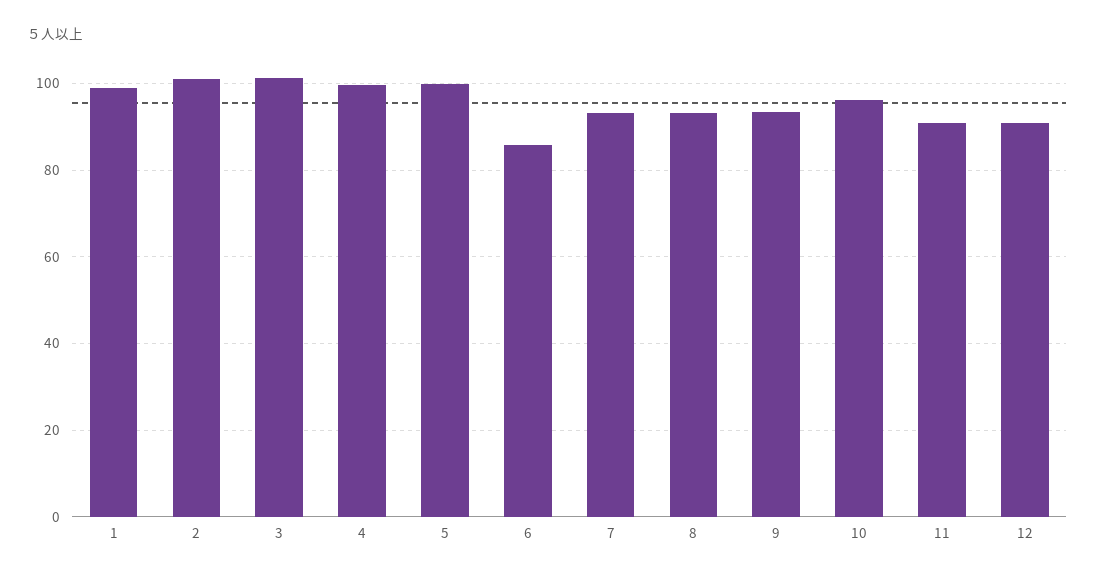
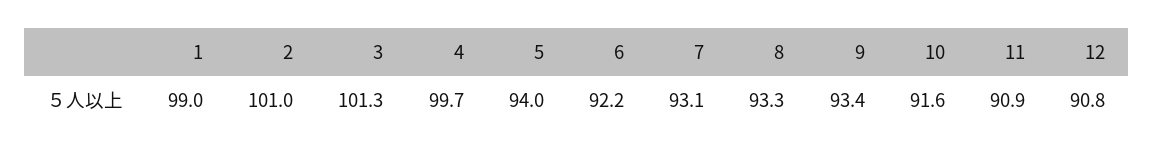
  {
    "1": 99,
    "2": 101,
    "3": 101.3,
    "4": 99.7,
-   "5": 100,
+   "5": 94,
-   "6": 86,
+   "6": 92.2,
    "7": 93.1,
    "8": 93.3,
    "9": 93.4,
-   "10": 96,
+   "10": 91.6,
    "11": 90.9,
    "12": 90.8
  }

